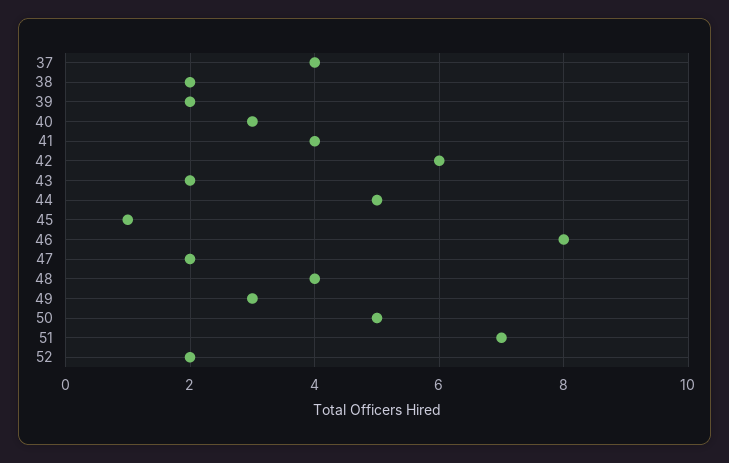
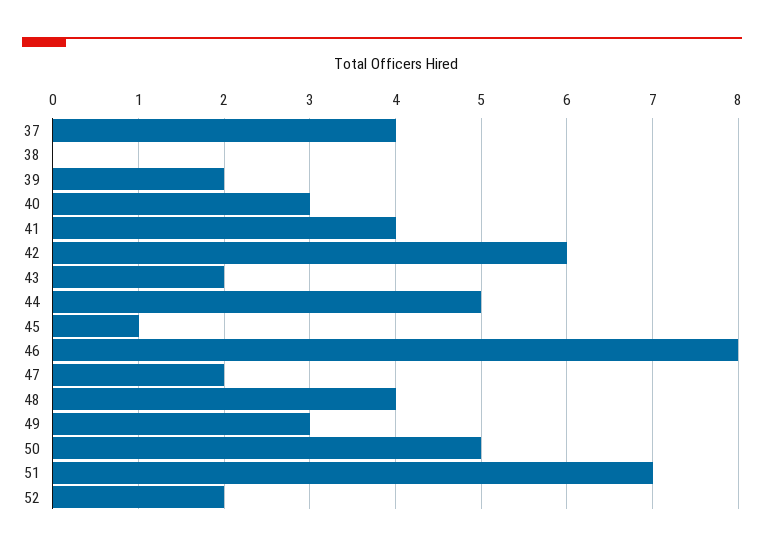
  {
    "37": 4,
-   "38": 2,
+   "38": 0,
    "39": 2,
    "40": 3,
    "41": 4,
    "42": 6,
    "43": 2,
    "44": 5,
    "45": 1,
    "46": 8,
    "47": 2,
    "48": 4,
    "49": 3,
    "50": 5,
    "51": 7,
    "52": 2
  }

